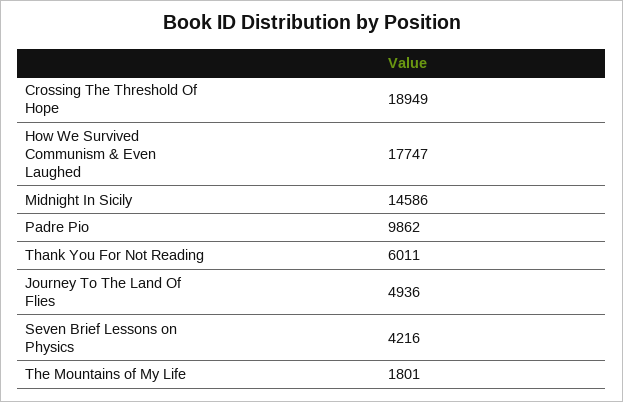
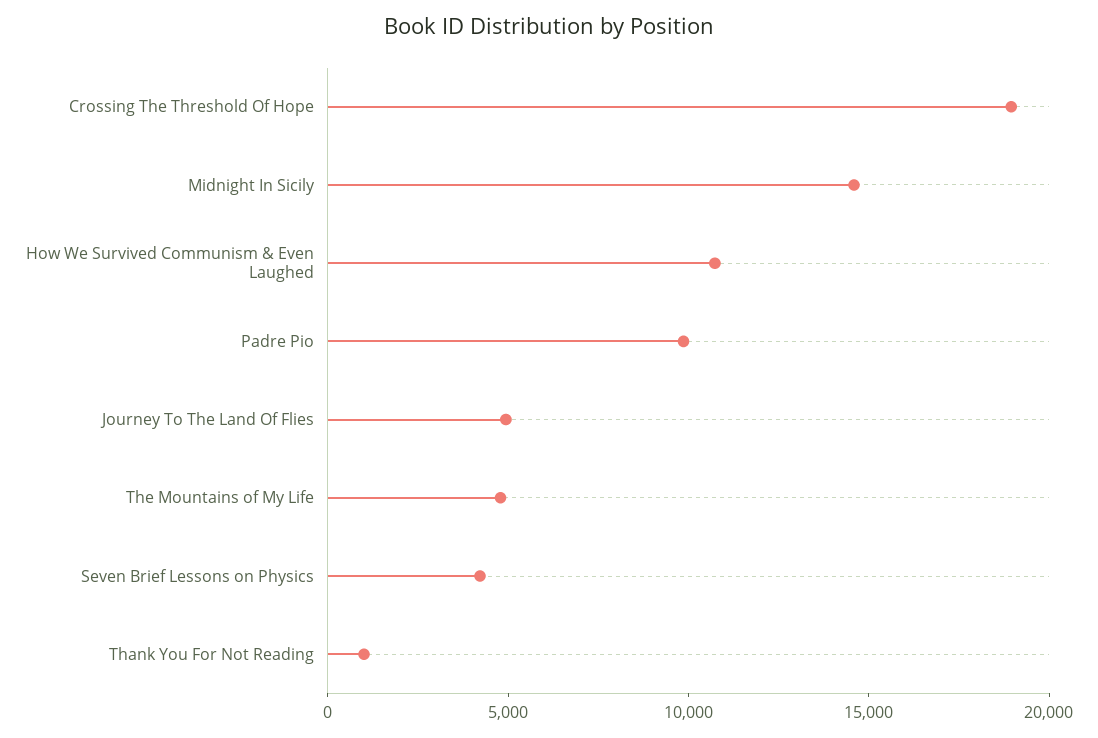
  {
    "Crossing The Threshold Of Hope": 18949,
-   "How We Survived Communism & Even Laughed": 17747,
+   "How We Survived Communism & Even Laughed": 11000,
    "Midnight In Sicily": 14586,
    "Padre Pio": 9862,
-   "Thank You For Not Reading": 6011,
+   "Thank You For Not Reading": 1000,
    "Journey To The Land Of Flies": 4936,
    "Seven Brief Lessons on Physics": 4216,
-   "The Mountains of My Life": 1801
+   "The Mountains of My Life": 5000
  }

